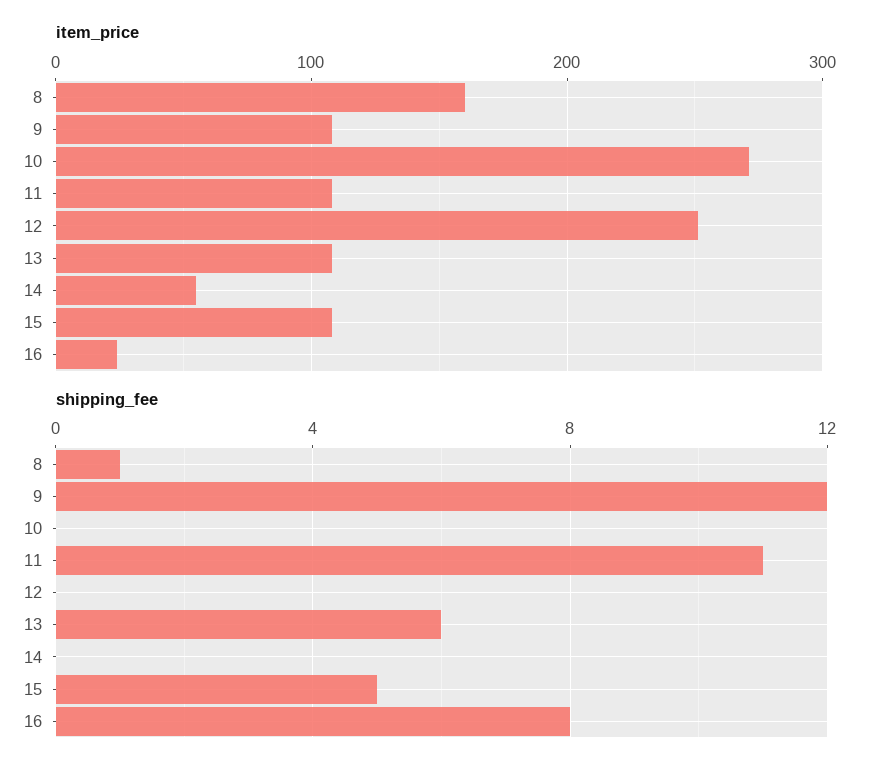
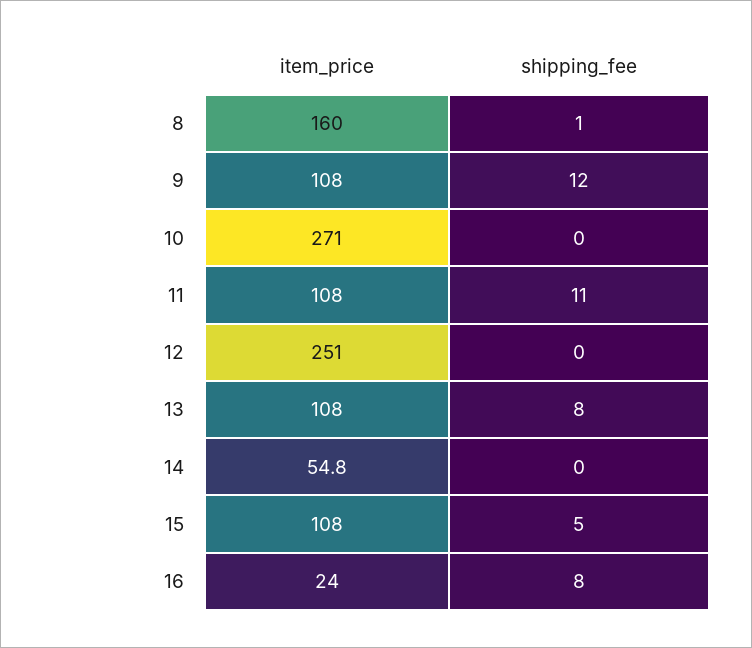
  {
    "item_price": {
      "8": 160,
      "9": 108,
      "10": 271,
      "11": 108,
      "12": 251,
      "13": 108,
      "14": 54.8,
      "15": 108,
      "16": 24
    },
    "shipping_fee": {
      "8": 1,
      "9": 12,
      "10": 0,
      "11": 11,
      "12": 0,
-     "13": 6,
+     "13": 8,
      "14": 0,
      "15": 5,
      "16": 8
    }
  }

